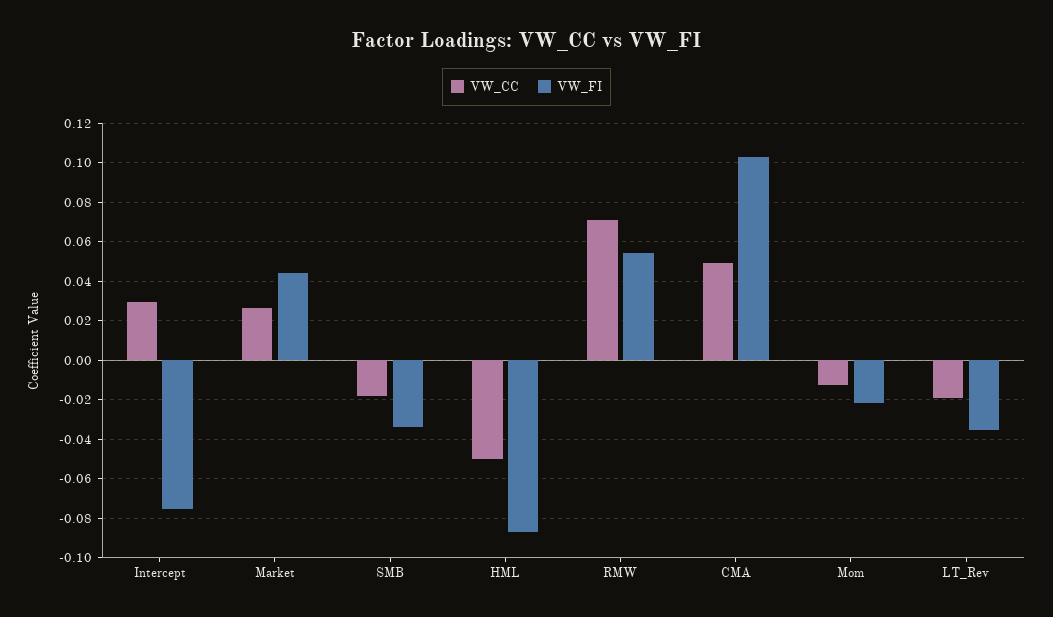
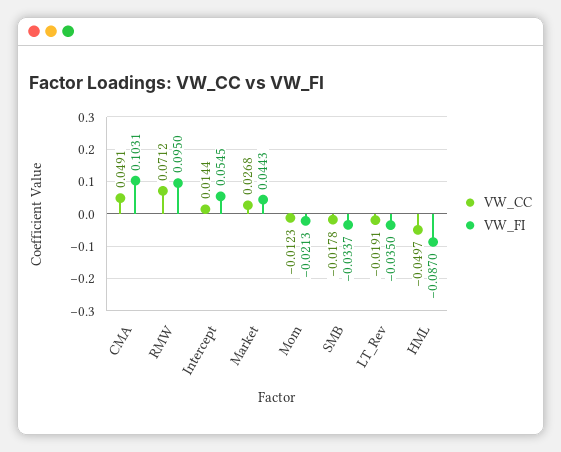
  {
    "VW_CC": {
-     "Intercept": 0.03,
+     "Intercept": 0.0144,
      "Market": 0.0268,
      "SMB": -0.0178,
      "HML": -0.0497,
      "RMW": 0.0712,
      "CMA": 0.0491,
      "Mom": -0.0123,
      "LT_Rev": -0.0191
    },
    "VW_FI": {
-     "Intercept": -0.075,
+     "Intercept": 0.0545,
      "Market": 0.0443,
      "SMB": -0.0337,
      "HML": -0.087,
-     "RMW": 0.055,
+     "RMW": 0.095,
      "CMA": 0.1031,
      "Mom": -0.0213,
      "LT_Rev": -0.035
    }
  }

